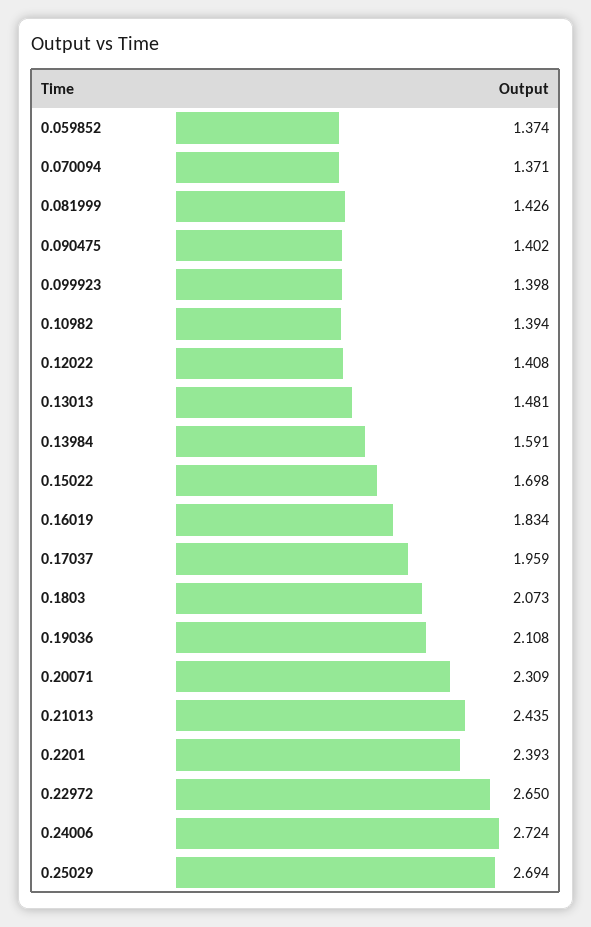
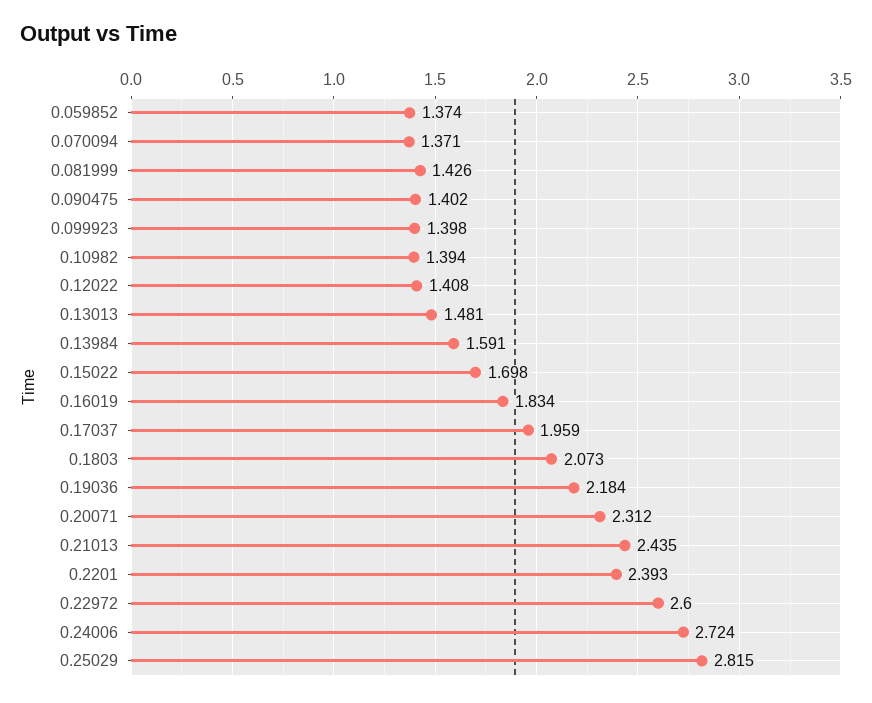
  {
    "0.059852": 1.374,
    "0.070094": 1.371,
    "0.081999": 1.426,
    "0.090475": 1.402,
    "0.099923": 1.398,
    "0.10982": 1.394,
    "0.12022": 1.408,
    "0.13013": 1.481,
    "0.13984": 1.591,
    "0.15022": 1.698,
    "0.16019": 1.834,
    "0.17037": 1.959,
    "0.1803": 2.073,
-   "0.19036": 2.108,
+   "0.19036": 2.184,
-   "0.20071": 2.309,
+   "0.20071": 2.312,
    "0.21013": 2.435,
    "0.2201": 2.393,
-   "0.22972": 2.65,
+   "0.22972": 2.6,
    "0.24006": 2.724,
-   "0.25029": 2.694
+   "0.25029": 2.815
  }

